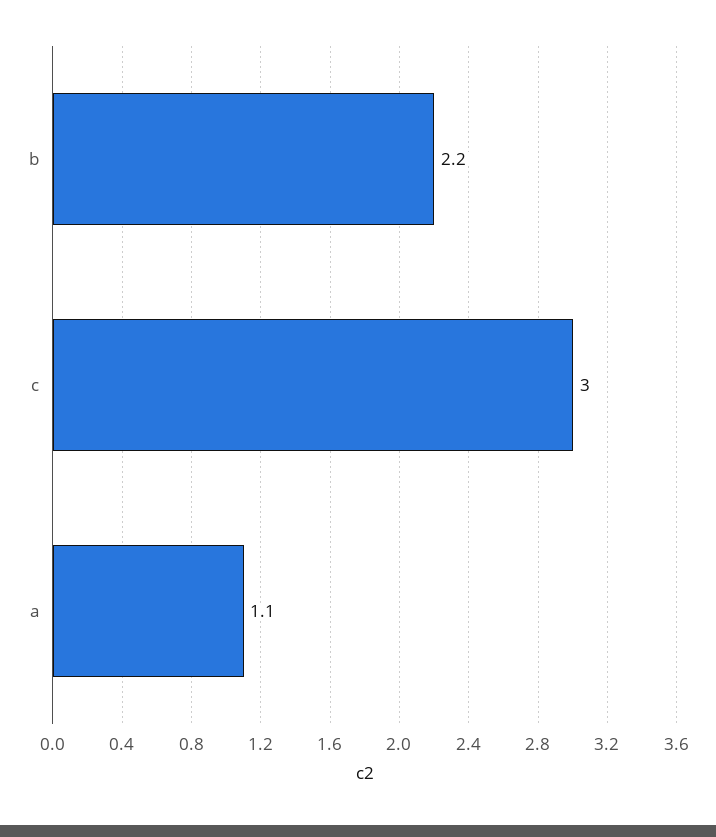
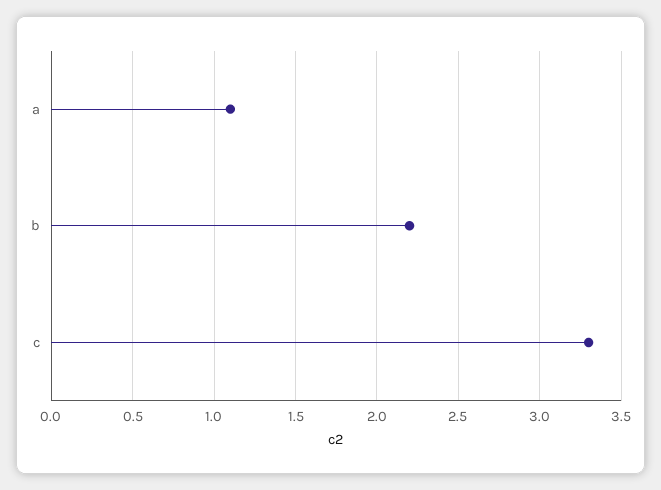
  {
    "b": 2.2,
-   "c": 3,
+   "c": 3.3,
    "a": 1.1
  }

